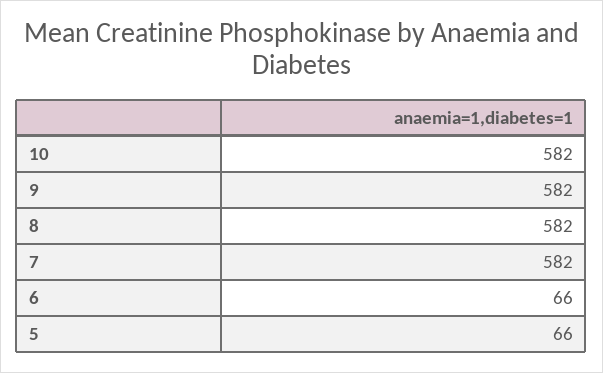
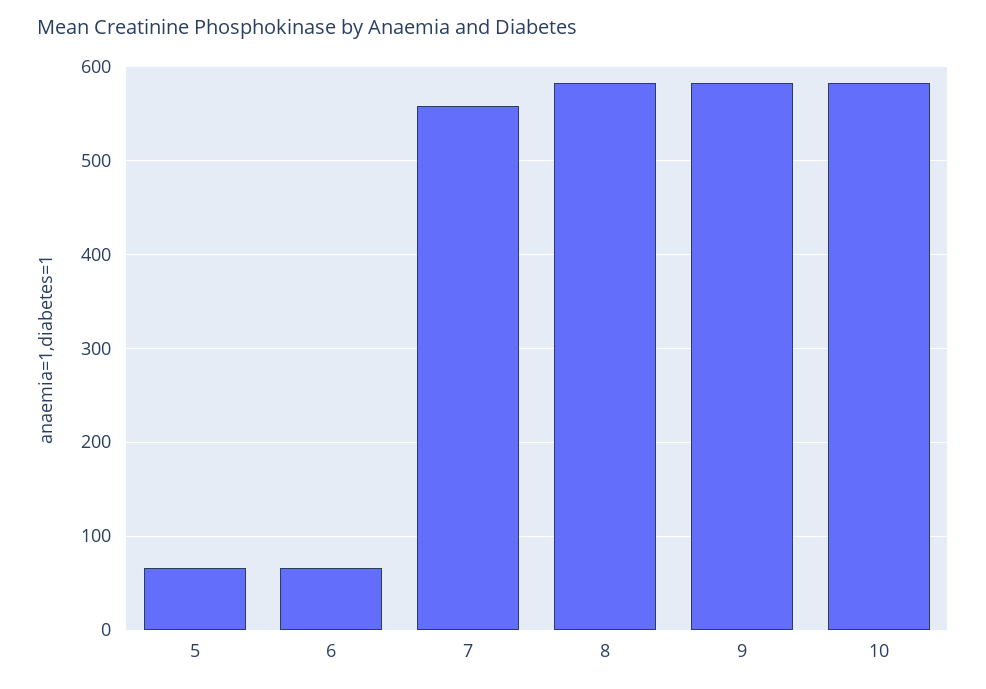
  {
    "10": 582,
    "9": 582,
    "8": 582,
-   "7": 582,
+   "7": 560,
    "6": 66,
    "5": 66
  }

